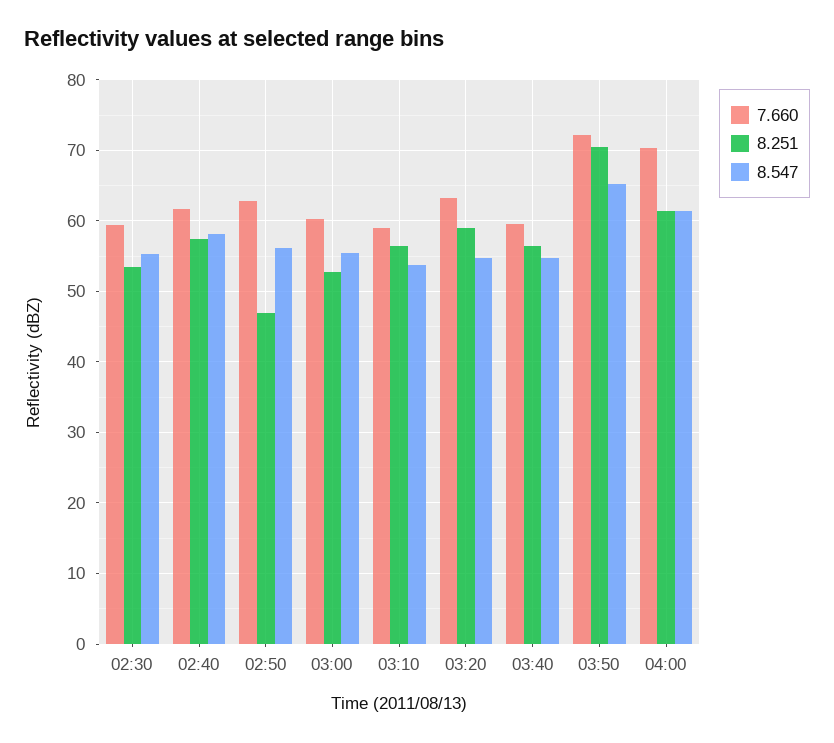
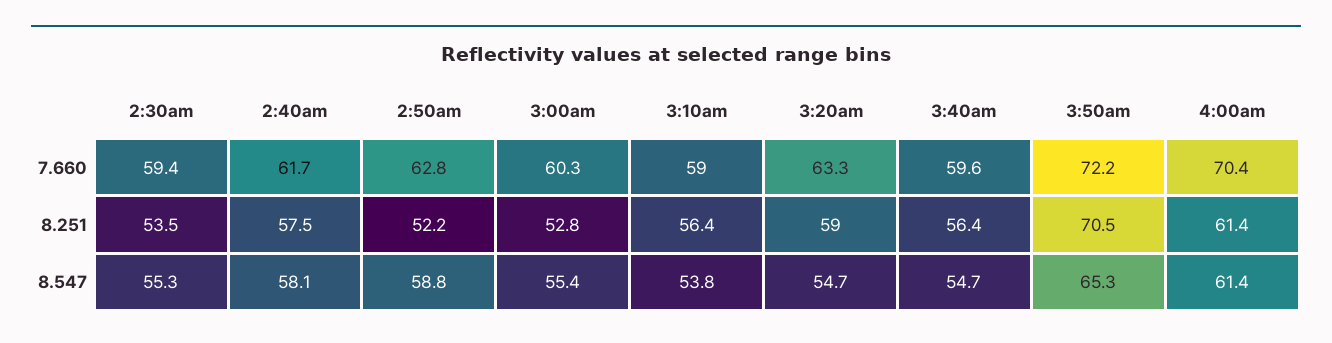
  {
    "7.660": {
      "02:30": 59.4,
      "02:40": 61.7,
      "02:50": 62.8,
      "03:00": 60.3,
      "03:10": 59,
      "03:20": 63.3,
      "03:40": 59.6,
      "03:50": 72.2,
      "04:00": 70.4
    },
    "8.251": {
      "02:30": 53.5,
      "02:40": 57.5,
-     "02:50": 47,
+     "02:50": 52.2,
      "03:00": 52.8,
      "03:10": 56.4,
      "03:20": 59,
      "03:40": 56.4,
      "03:50": 70.5,
      "04:00": 61.4
    },
    "8.547": {
      "02:30": 55.3,
      "02:40": 58.1,
-     "02:50": 56,
+     "02:50": 58.8,
      "03:00": 55.4,
      "03:10": 53.8,
      "03:20": 54.7,
      "03:40": 54.7,
      "03:50": 65.3,
      "04:00": 61.4
    }
  }

